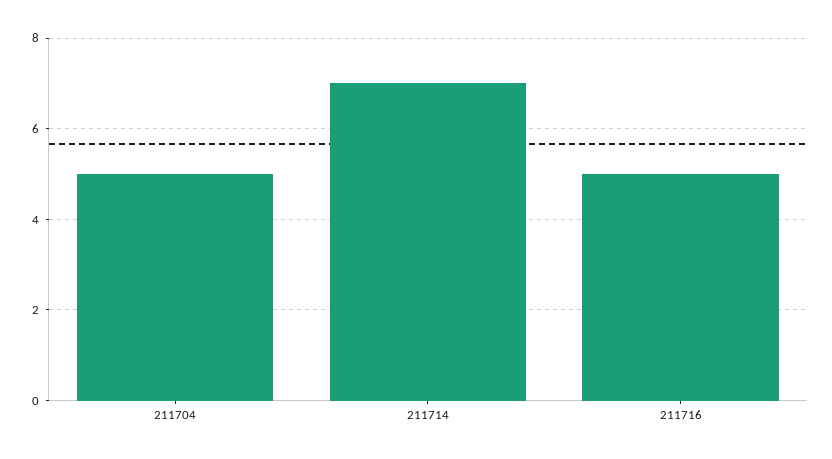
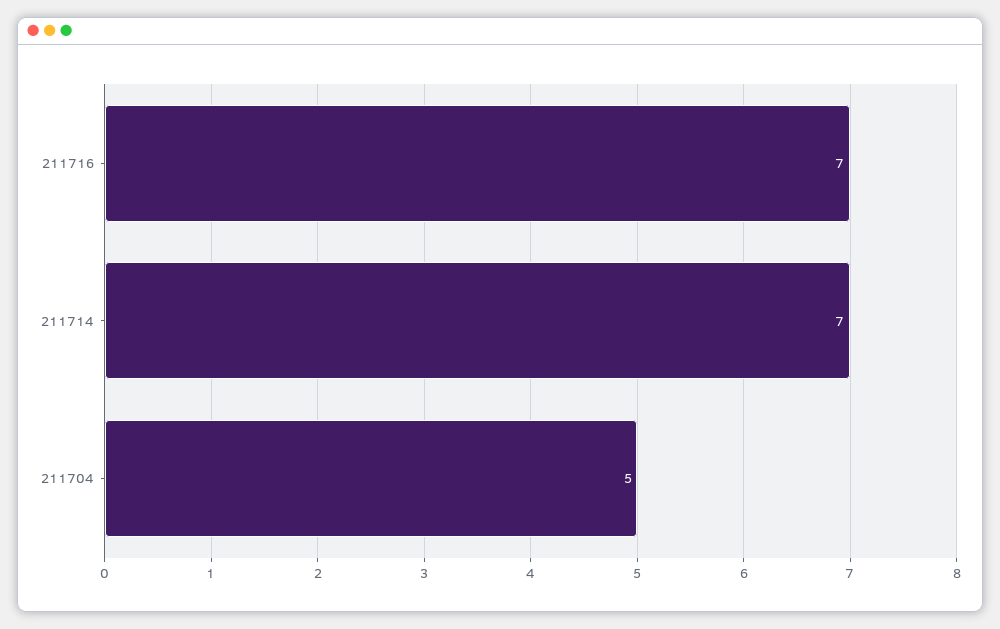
  {
    "211704": 5,
    "211714": 7,
-   "211716": 5
+   "211716": 7
  }

